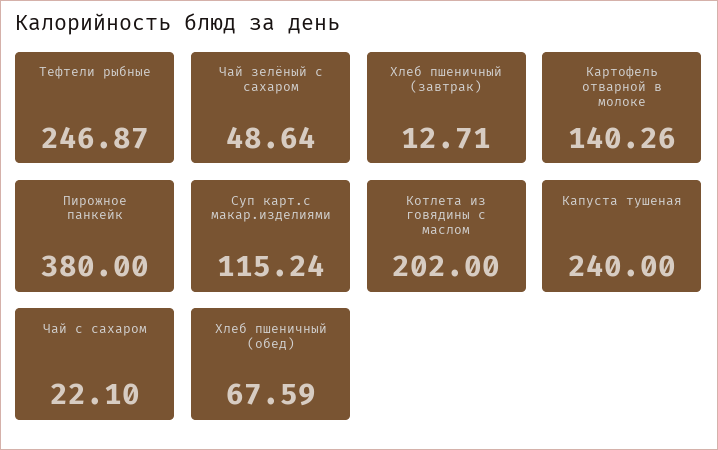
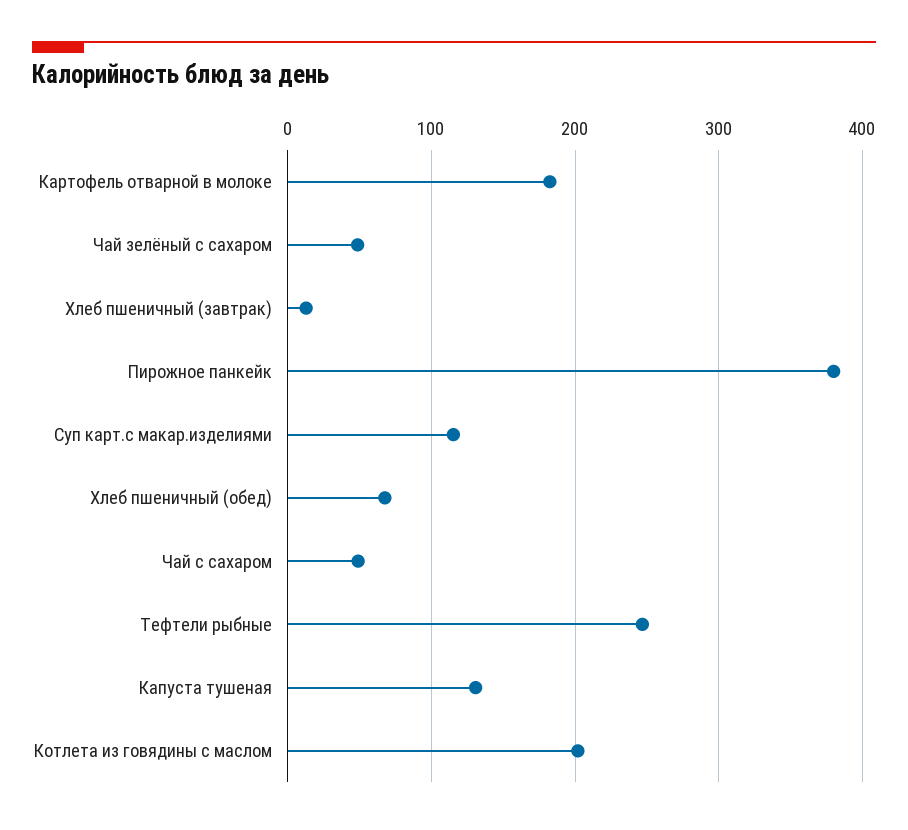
  {
    "Тефтели рыбные": 246.87,
    "Чай зелёный с сахаром": 48.64,
    "Хлеб пшеничный (завтрак)": 12.71,
-   "Картофель отварной в молоке": 140.26,
+   "Картофель отварной в молоке": 180,
    "Пирожное панкейк": 380,
    "Суп карт.с макар.изделиями": 115.24,
    "Котлета из говядины с маслом": 202,
-   "Капуста тушеная": 240,
+   "Капуста тушеная": 130,
-   "Чай с сахаром": 22.1,
+   "Чай с сахаром": 50,
    "Хлеб пшеничный (обед)": 67.59
  }

